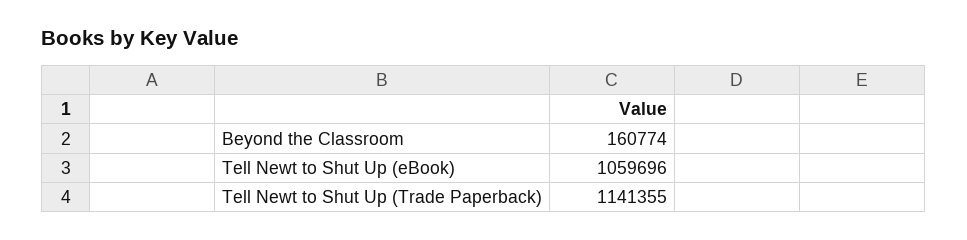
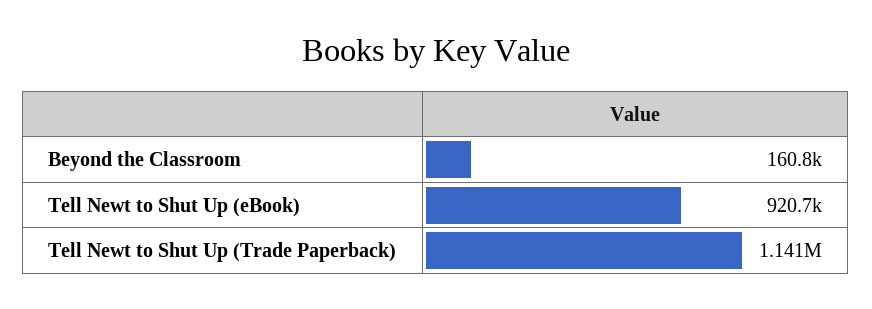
  {
    "Beyond the Classroom": 160774,
-   "Tell Newt to Shut Up (eBook)": 1059696,
+   "Tell Newt to Shut Up (eBook)": 920700,
    "Tell Newt to Shut Up (Trade Paperback)": 1141355
  }

